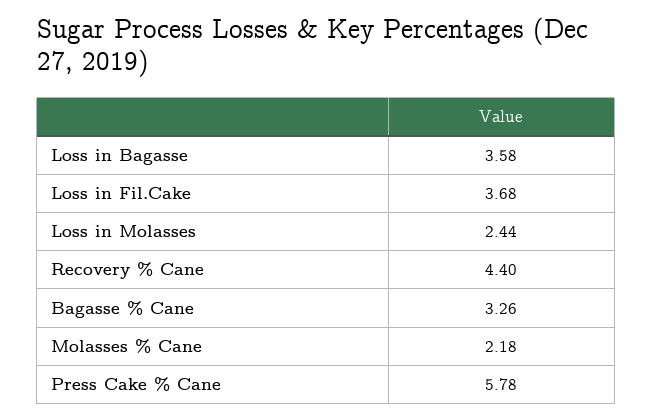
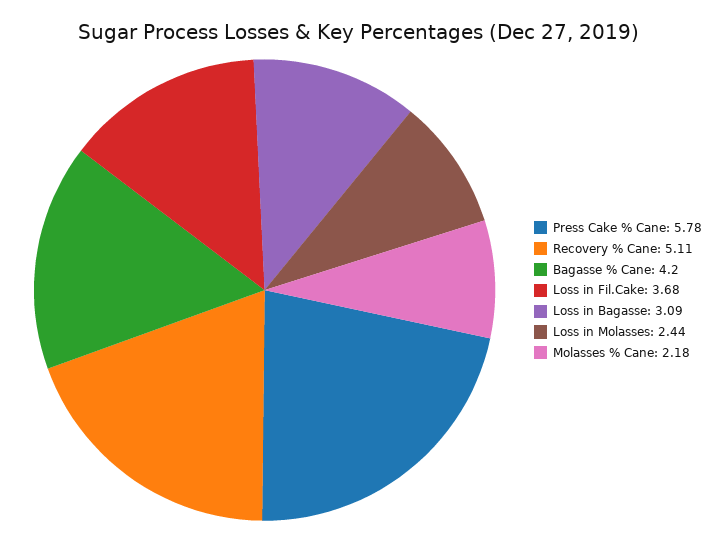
  {
-   "Loss in Bagasse": 3.58,
+   "Loss in Bagasse": 3.09,
    "Loss in Fil.Cake": 3.68,
    "Loss in Molasses": 2.44,
-   "Recovery % Cane": 4.4,
+   "Recovery % Cane": 5.11,
-   "Bagasse % Cane": 3.26,
+   "Bagasse % Cane": 4.2,
    "Molasses % Cane": 2.18,
    "Press Cake % Cane": 5.78
  }

